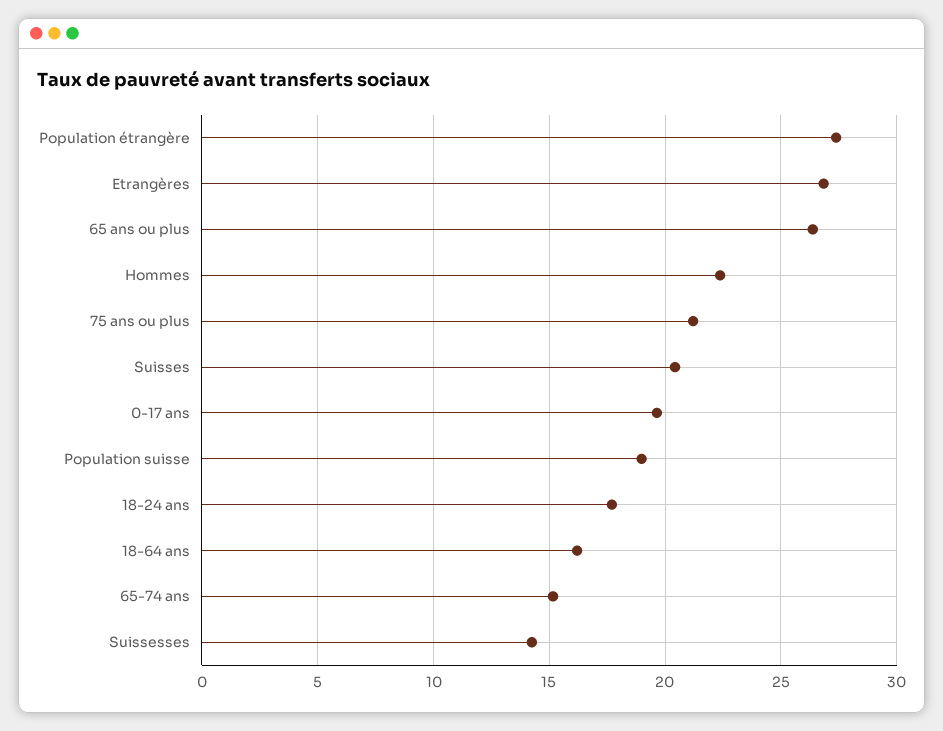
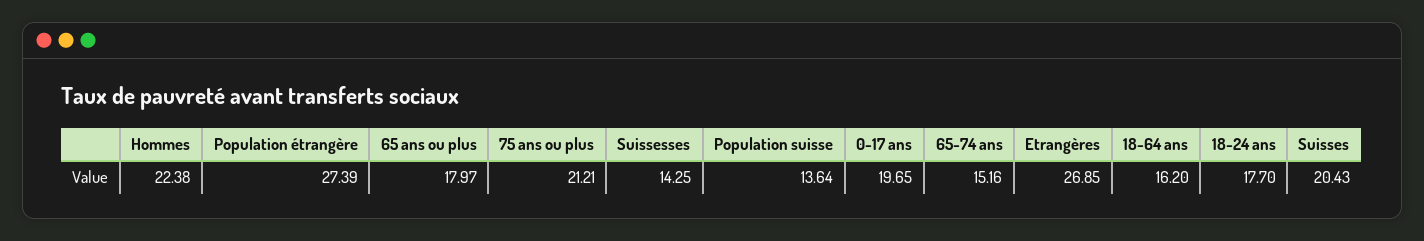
  {
    "Population étrangère": 27.39,
    "Etrangères": 26.85,
-   "65 ans ou plus": 26.5,
+   "65 ans ou plus": 17.97,
    "Hommes": 22.38,
    "75 ans ou plus": 21.21,
    "Suisses": 20.43,
    "0-17 ans": 19.65,
-   "Population suisse": 19,
+   "Population suisse": 13.64,
    "18-24 ans": 17.7,
    "18-64 ans": 16.2,
    "65-74 ans": 15.16,
    "Suissesses": 14.25
  }

